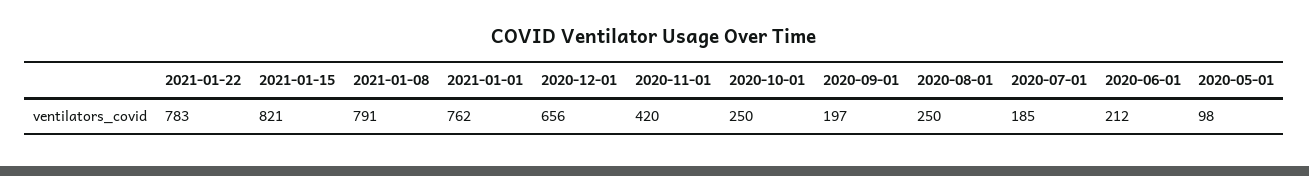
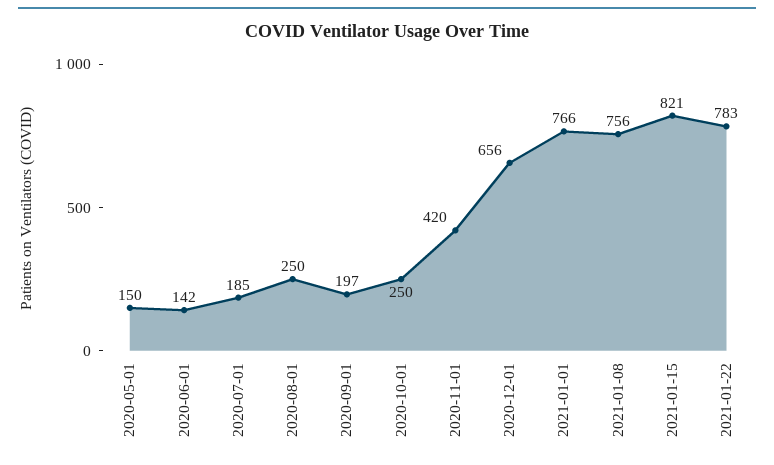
  {
    "2021-01-22": 783,
    "2021-01-15": 821,
-   "2021-01-08": 791,
+   "2021-01-08": 756,
-   "2021-01-01": 762,
+   "2021-01-01": 766,
    "2020-12-01": 656,
    "2020-11-01": 420,
    "2020-10-01": 250,
    "2020-09-01": 197,
    "2020-08-01": 250,
    "2020-07-01": 185,
-   "2020-06-01": 212,
+   "2020-06-01": 142,
-   "2020-05-01": 98
+   "2020-05-01": 150
  }

